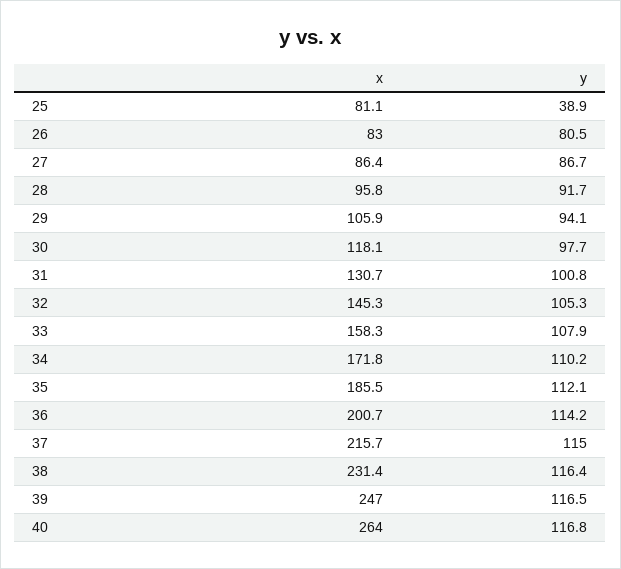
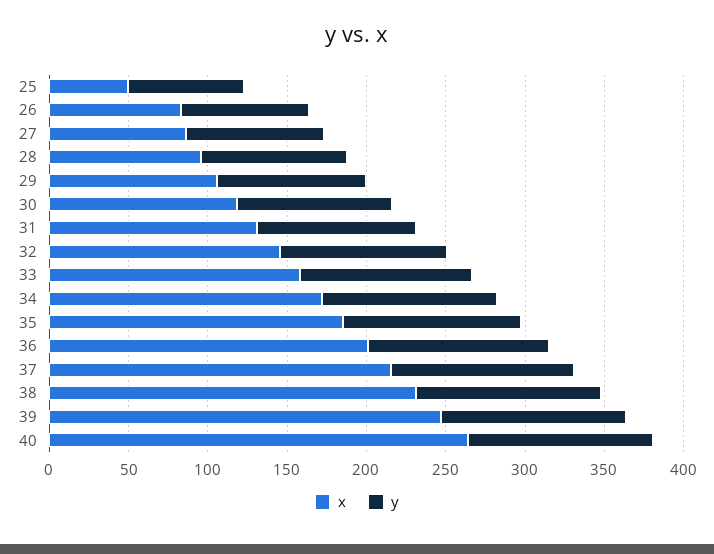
  {
    "x": {
-     "25": 81.1,
+     "25": 50,
      "26": 83,
      "27": 86.4,
      "28": 95.8,
      "29": 105.9,
      "30": 118.1,
      "31": 130.7,
      "32": 145.3,
      "33": 158.3,
      "34": 171.8,
      "35": 185.5,
      "36": 200.7,
      "37": 215.7,
      "38": 231.4,
      "39": 247,
      "40": 264
    },
    "y": {
-     "25": 38.9,
+     "25": 70,
      "26": 80.5,
      "27": 86.7,
      "28": 91.7,
      "29": 94.1,
      "30": 97.7,
      "31": 100.8,
      "32": 105.3,
      "33": 107.9,
      "34": 110.2,
      "35": 112.1,
      "36": 114.2,
      "37": 115,
      "38": 116.4,
      "39": 116.5,
      "40": 116.8
    }
  }

